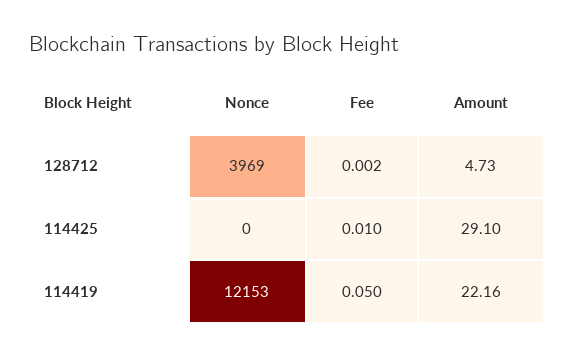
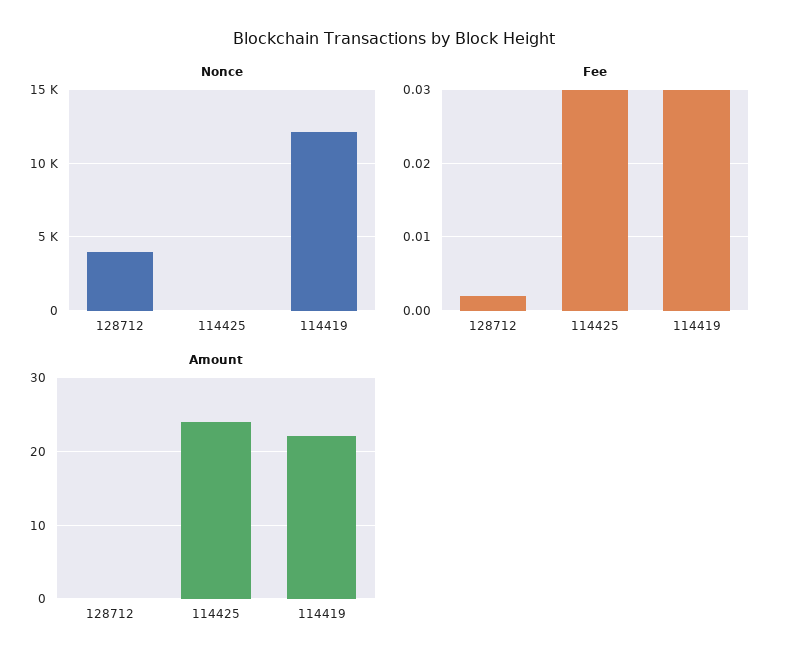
  {
    "Nonce": {
      "128712": 3969,
      "114425": 0,
      "114419": 12153
    },
    "Fee": {
      "128712": 0.002,
-     "114425": 0.01,
+     "114425": 0.03,
-     "114419": 0.05
+     "114419": 0.03
    },
    "Amount": {
-     "128712": 4.73,
+     "128712": 0,
-     "114425": 29.1,
+     "114425": 24,
      "114419": 22.16
    }
  }

